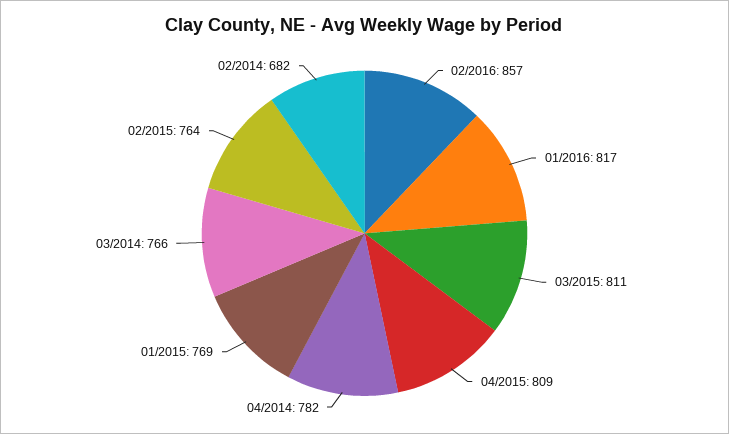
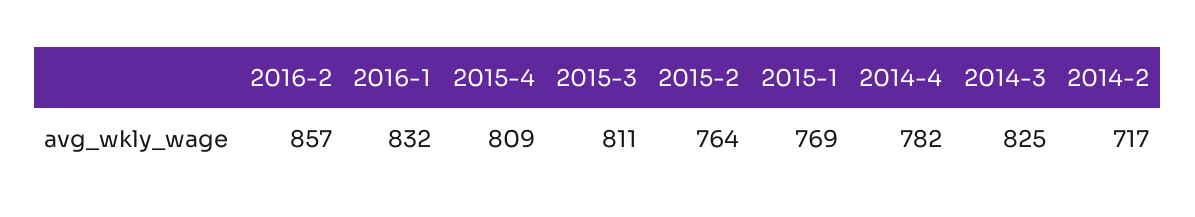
  {
    "02/2016": 857,
-   "01/2016": 817,
+   "01/2016": 832,
    "03/2015": 811,
    "04/2015": 809,
    "04/2014": 782,
    "01/2015": 769,
-   "03/2014": 766,
+   "03/2014": 825,
    "02/2015": 764,
-   "02/2014": 682
+   "02/2014": 717
  }

